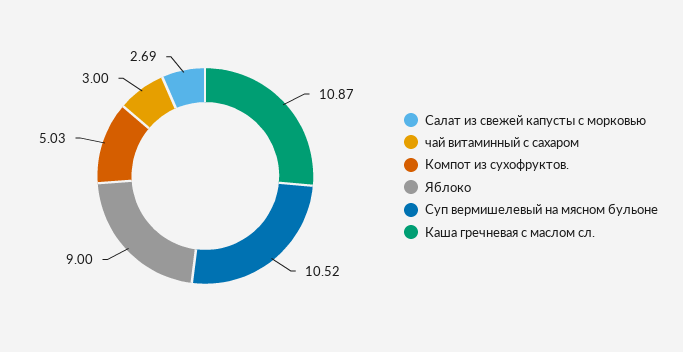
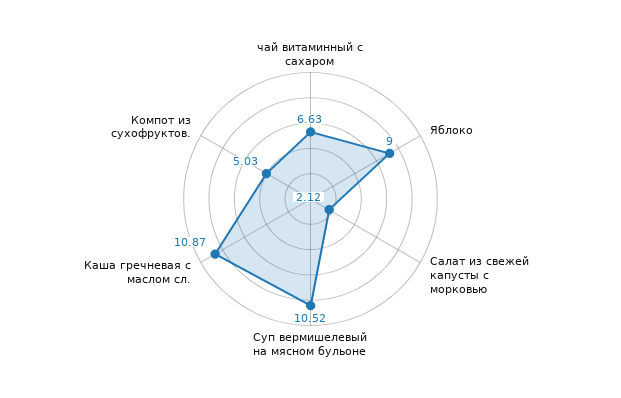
  {
-   "Салат из свежей капусты с морковью": 2.69,
+   "Салат из свежей капусты с морковью": 2.12,
-   "чай витаминный с сахаром": 3,
+   "чай витаминный с сахаром": 6.63,
    "Компот из сухофруктов.": 5.03,
    "Яблоко": 9,
    "Суп вермишелевый на мясном бульоне": 10.52,
    "Каша гречневая с маслом сл.": 10.87
  }

